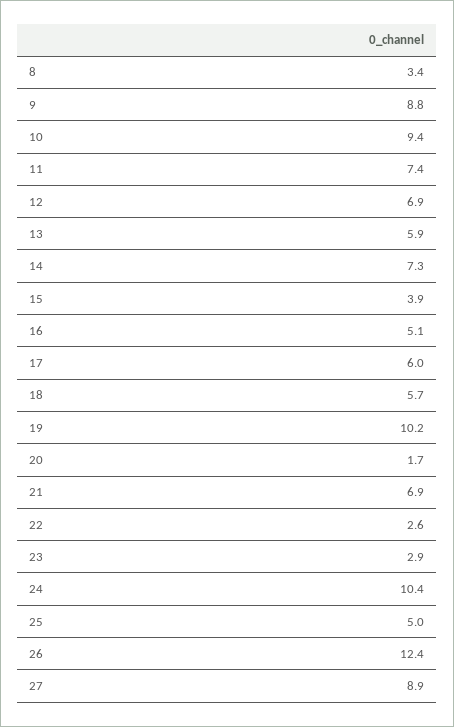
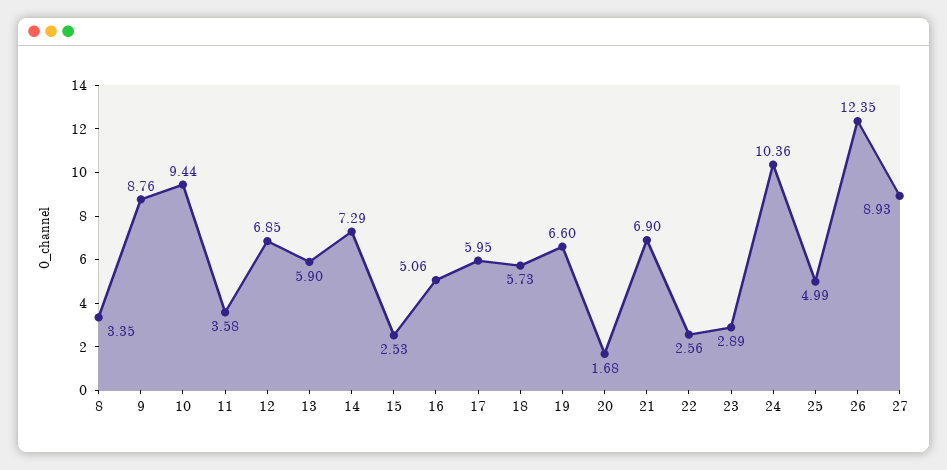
  {
    "8": 3.35,
    "9": 8.76,
    "10": 9.44,
-   "11": 7.4,
+   "11": 3.58,
    "12": 6.85,
    "13": 5.9,
    "14": 7.29,
-   "15": 3.9,
+   "15": 2.53,
    "16": 5.06,
    "17": 5.95,
    "18": 5.73,
-   "19": 10.2,
+   "19": 6.6,
    "20": 1.68,
    "21": 6.9,
    "22": 2.56,
    "23": 2.89,
    "24": 10.36,
    "25": 4.99,
    "26": 12.35,
    "27": 8.93
  }

